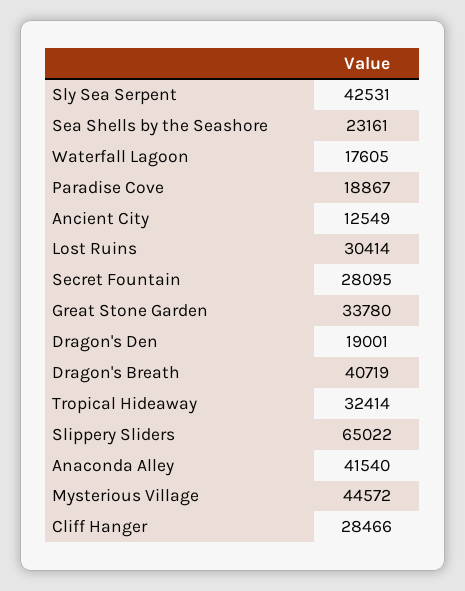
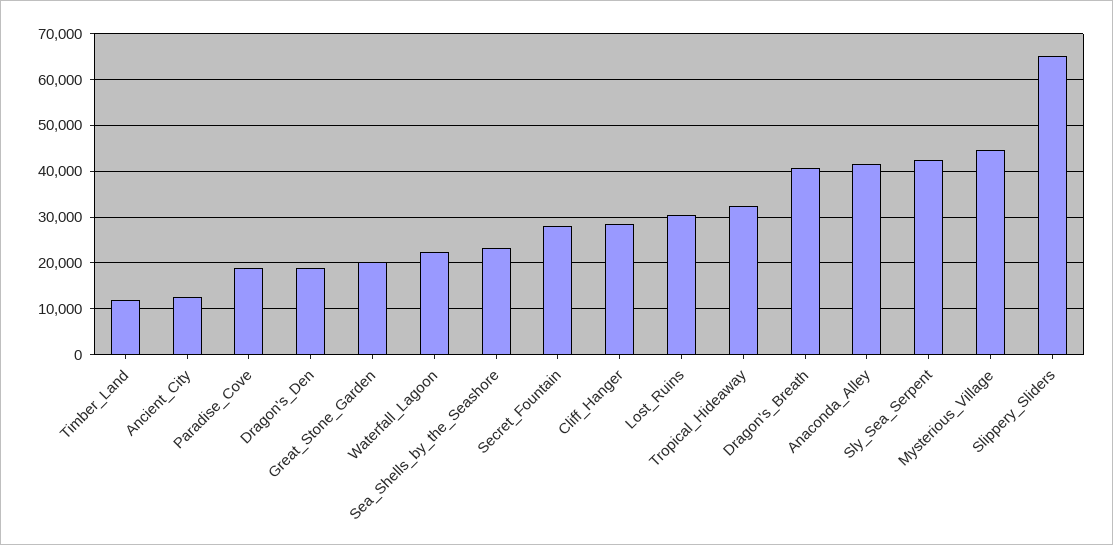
  {
    "Sly Sea Serpent": 42531,
    "Sea Shells by the Seashore": 23161,
-   "Waterfall Lagoon": 17605,
+   "Waterfall Lagoon": 22000,
    "Paradise Cove": 18867,
    "Ancient City": 12549,
    "Lost Ruins": 30414,
    "Secret Fountain": 28095,
-   "Great Stone Garden": 33780,
+   "Great Stone Garden": 20000,
    "Dragon's Den": 19001,
    "Dragon's Breath": 40719,
    "Tropical Hideaway": 32414,
    "Slippery Sliders": 65022,
    "Anaconda Alley": 41540,
    "Mysterious Village": 44572,
-   "Cliff Hanger": 28466
+   "Cliff Hanger": 28466,
+   "Timber_Land": 12000
  }

